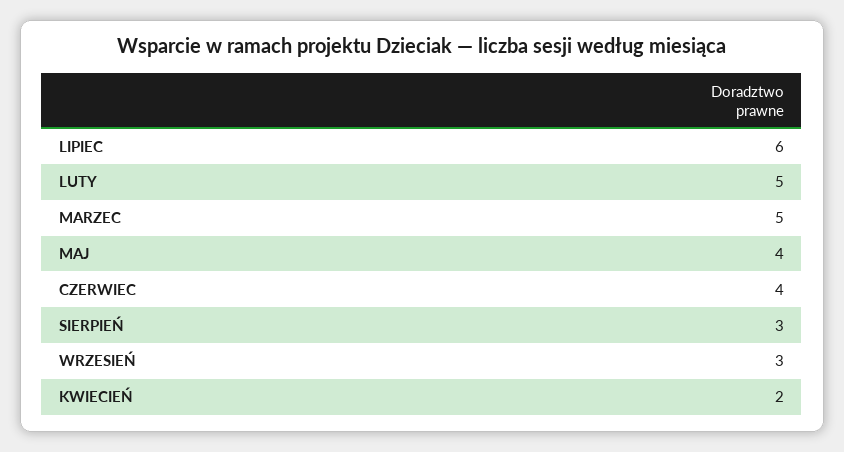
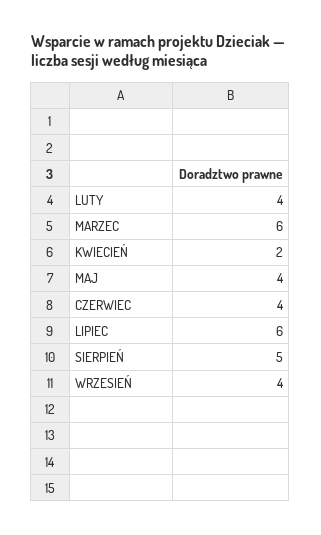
  {
    "LIPIEC": 6,
-   "LUTY": 5,
+   "LUTY": 4,
-   "MARZEC": 5,
+   "MARZEC": 6,
    "MAJ": 4,
    "CZERWIEC": 4,
-   "SIERPIEŃ": 3,
+   "SIERPIEŃ": 5,
-   "WRZESIEŃ": 3,
+   "WRZESIEŃ": 4,
    "KWIECIEŃ": 2
  }

